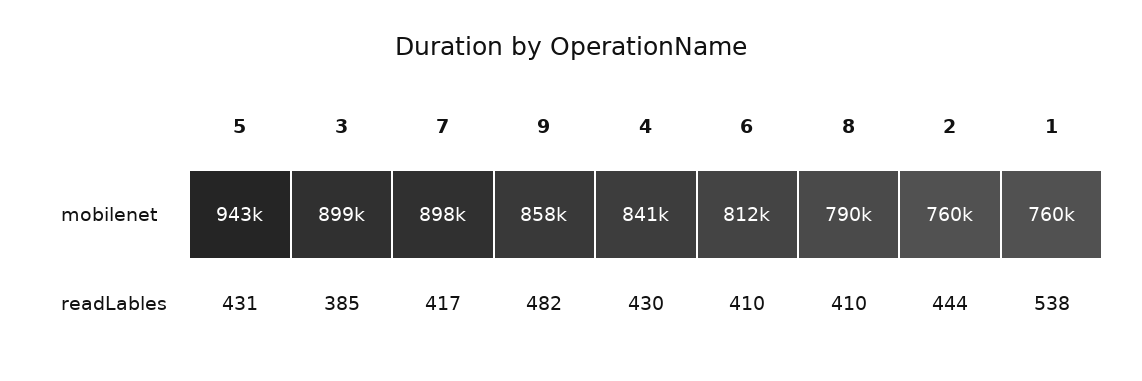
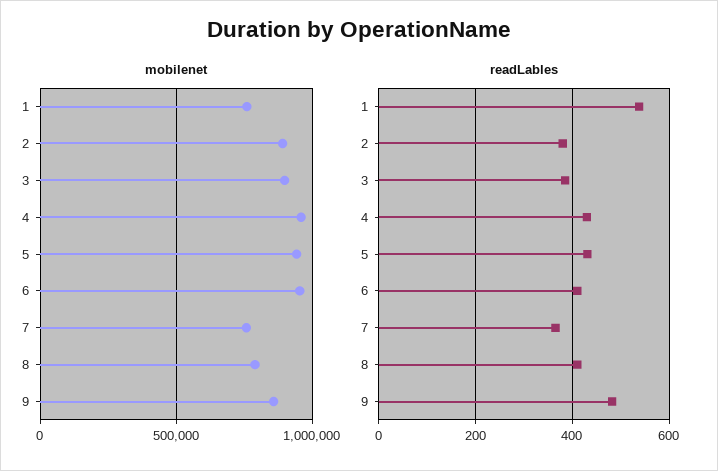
  {
    "mobilenet": {
      "5": 943000,
      "3": 899000,
-     "7": 898000,
+     "7": 750000,
      "9": 858000,
-     "4": 841000,
+     "4": 950000,
-     "6": 812000,
+     "6": 950000,
      "8": 790000,
-     "2": 760000,
+     "2": 900000,
      "1": 760000
    },
    "readLables": {
      "5": 431,
      "3": 385,
-     "7": 417,
+     "7": 360,
      "9": 482,
      "4": 430,
      "6": 410,
      "8": 410,
-     "2": 444,
+     "2": 380,
      "1": 538
    }
  }

